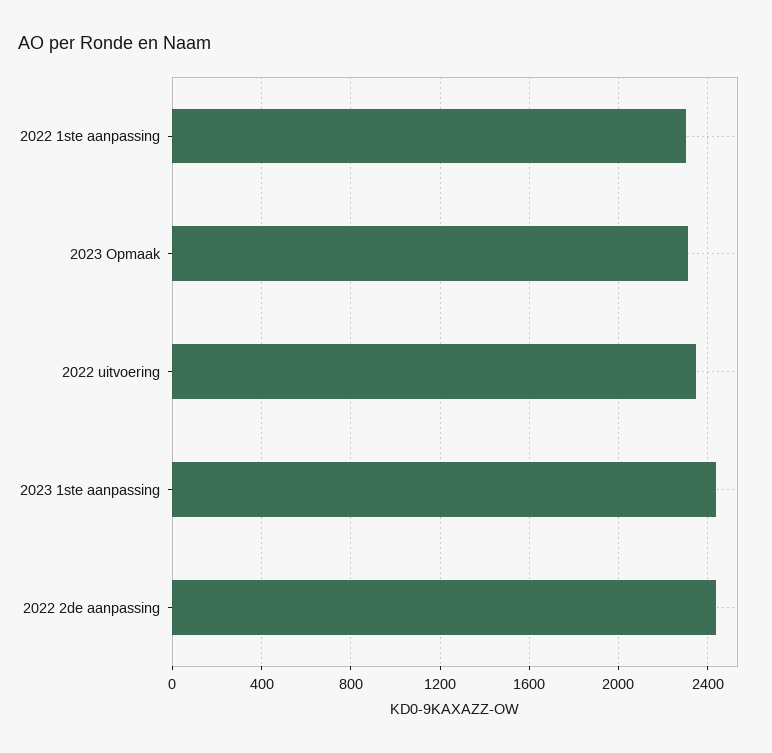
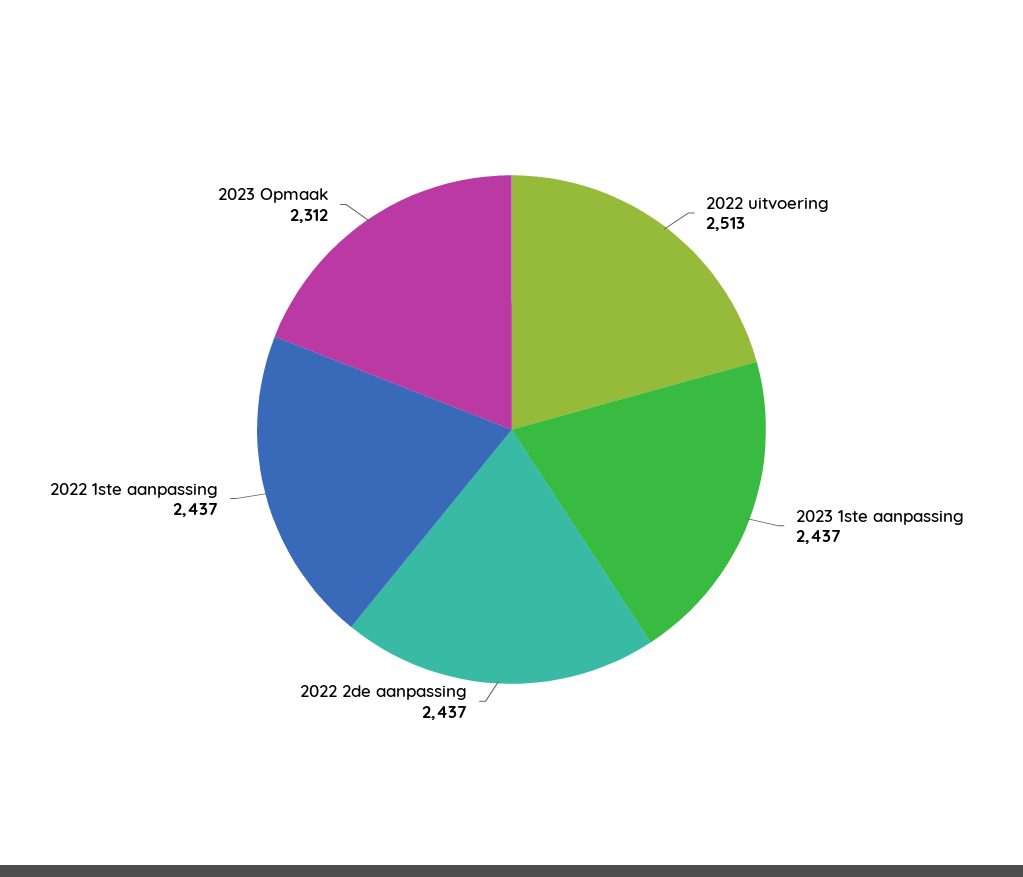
  {
-   "2022 1ste aanpassing": 2300,
+   "2022 1ste aanpassing": 2437,
    "2023 Opmaak": 2312,
-   "2022 uitvoering": 2350,
+   "2022 uitvoering": 2513,
    "2023 1ste aanpassing": 2437,
    "2022 2de aanpassing": 2437
  }

